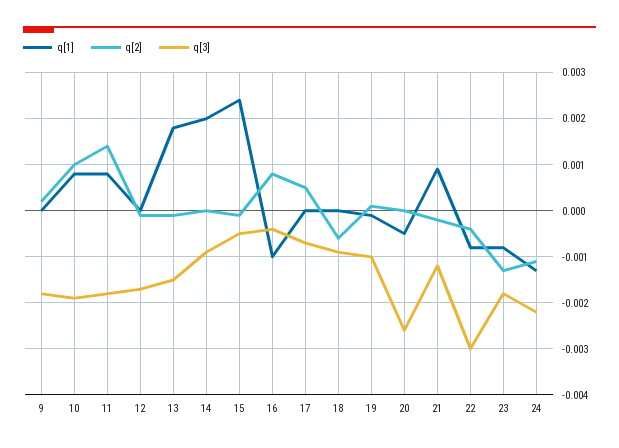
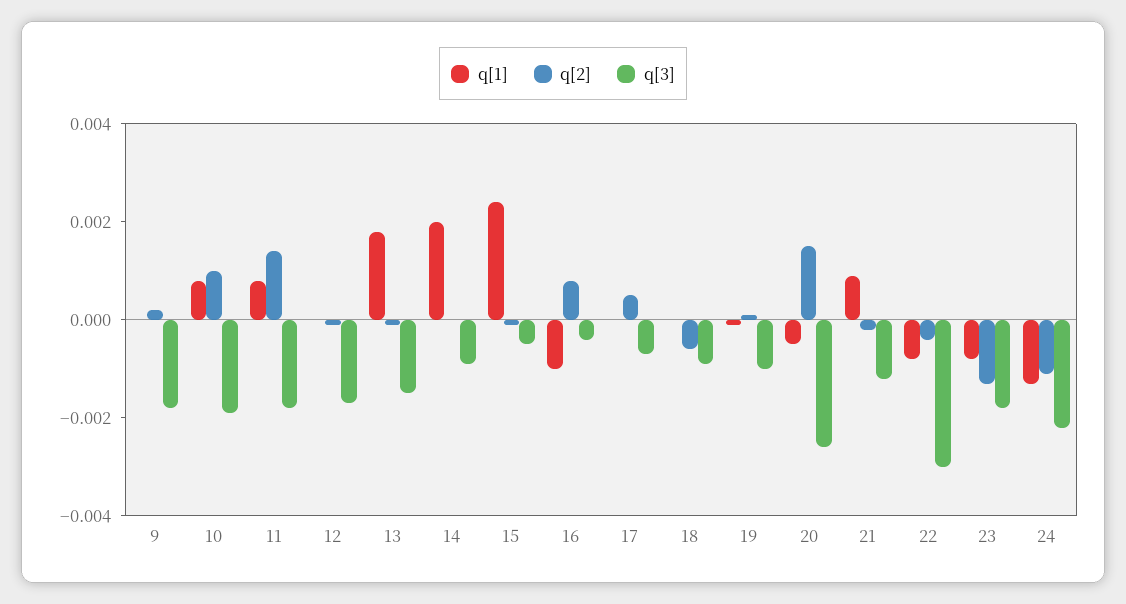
  {
    "q[1]": {
      "9": 0,
      "10": 0.001,
      "11": 0.001,
      "12": 0,
      "13": 0.002,
      "14": 0.002,
      "15": 0.0025,
      "16": -0.001,
      "17": 0,
      "18": 0,
      "19": 0,
      "20": -0.0005,
      "21": 0.001,
      "22": -0.001,
      "23": -0.001,
      "24": -0.0015
    },
    "q[2]": {
      "9": 0,
      "10": 0.001,
      "11": 0.0015,
      "12": 0,
      "13": 0,
      "14": 0,
      "15": 0,
      "16": 0.001,
      "17": 0.0005,
      "18": -0.0005,
      "19": 0,
-     "20": 0,
+     "20": 0.0015,
      "21": 0,
      "22": -0.0005,
      "23": -0.0015,
      "24": -0.001
    },
    "q[3]": {
      "9": -0.002,
      "10": -0.002,
      "11": -0.002,
      "12": -0.0015,
      "13": -0.0015,
      "14": -0.001,
      "15": -0.0005,
      "16": -0.0005,
      "17": -0.0005,
      "18": -0.001,
      "19": -0.001,
      "20": -0.0025,
      "21": -0.001,
      "22": -0.003,
      "23": -0.002,
      "24": -0.002
    }
  }

